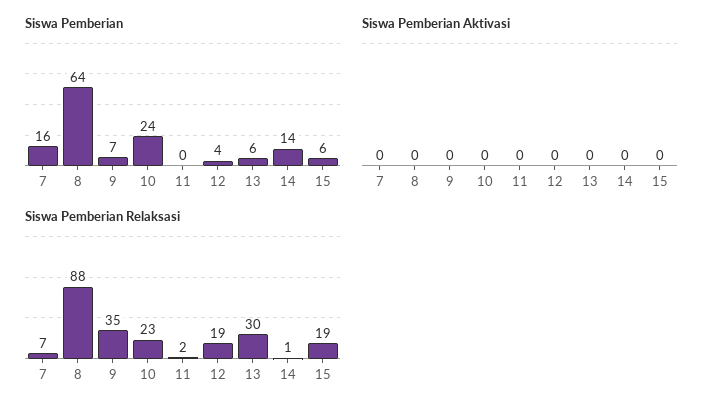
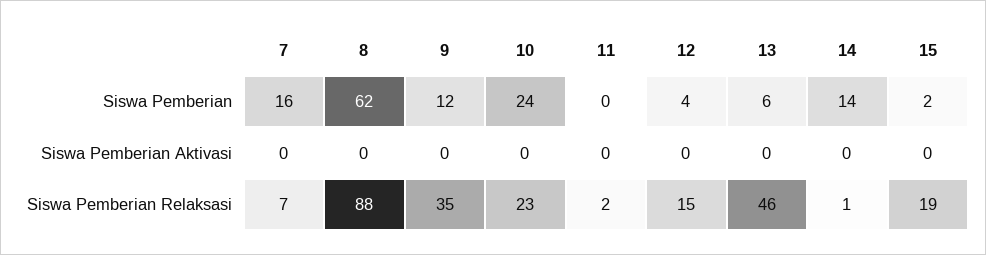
  {
    "Siswa Pemberian": {
      "7": 16,
-     "8": 64,
+     "8": 62,
-     "9": 7,
+     "9": 12,
      "10": 24,
      "11": 0,
      "12": 4,
      "13": 6,
      "14": 14,
-     "15": 6
+     "15": 2
    },
    "Siswa Pemberian Aktivasi": {
      "7": 0,
      "8": 0,
      "9": 0,
      "10": 0,
      "11": 0,
      "12": 0,
      "13": 0,
      "14": 0,
      "15": 0
    },
    "Siswa Pemberian Relaksasi": {
      "7": 7,
      "8": 88,
      "9": 35,
      "10": 23,
      "11": 2,
-     "12": 19,
+     "12": 15,
-     "13": 30,
+     "13": 46,
      "14": 1,
      "15": 19
    }
  }

